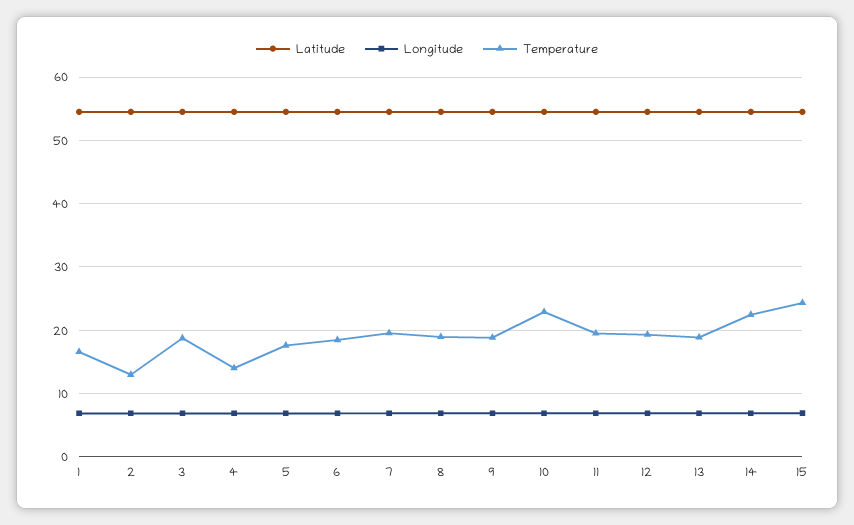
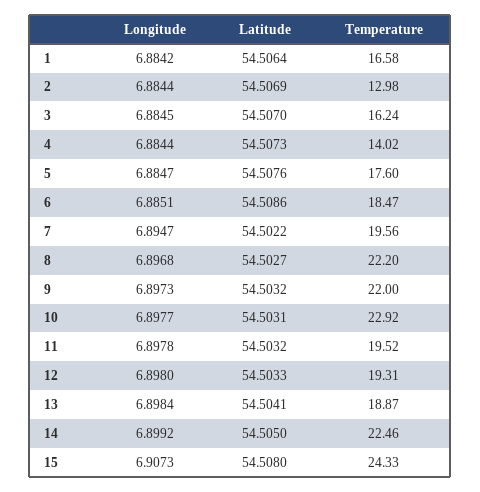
  {
    "Latitude": {
      "1": 54.5064,
      "2": 54.5069,
      "3": 54.507,
      "4": 54.5073,
      "5": 54.5076,
      "6": 54.5086,
      "7": 54.5022,
      "8": 54.5027,
      "9": 54.5032,
      "10": 54.5031,
      "11": 54.5032,
      "12": 54.5033,
      "13": 54.5041,
      "14": 54.505,
      "15": 54.508
    },
    "Longitude": {
      "1": 6.8842,
      "2": 6.8844,
      "3": 6.8845,
      "4": 6.8844,
      "5": 6.8847,
      "6": 6.8851,
      "7": 6.8947,
      "8": 6.8968,
      "9": 6.8973,
      "10": 6.8977,
      "11": 6.8978,
      "12": 6.898,
      "13": 6.8984,
      "14": 6.8992,
      "15": 6.9073
    },
    "Temperature": {
      "1": 16.58,
      "2": 12.98,
-     "3": 19,
+     "3": 16.24,
      "4": 14.02,
      "5": 17.6,
      "6": 18.47,
      "7": 19.56,
-     "8": 19,
+     "8": 22.2,
-     "9": 19,
+     "9": 22,
      "10": 22.92,
      "11": 19.52,
      "12": 19.31,
      "13": 18.87,
      "14": 22.46,
      "15": 24.33
    }
  }

